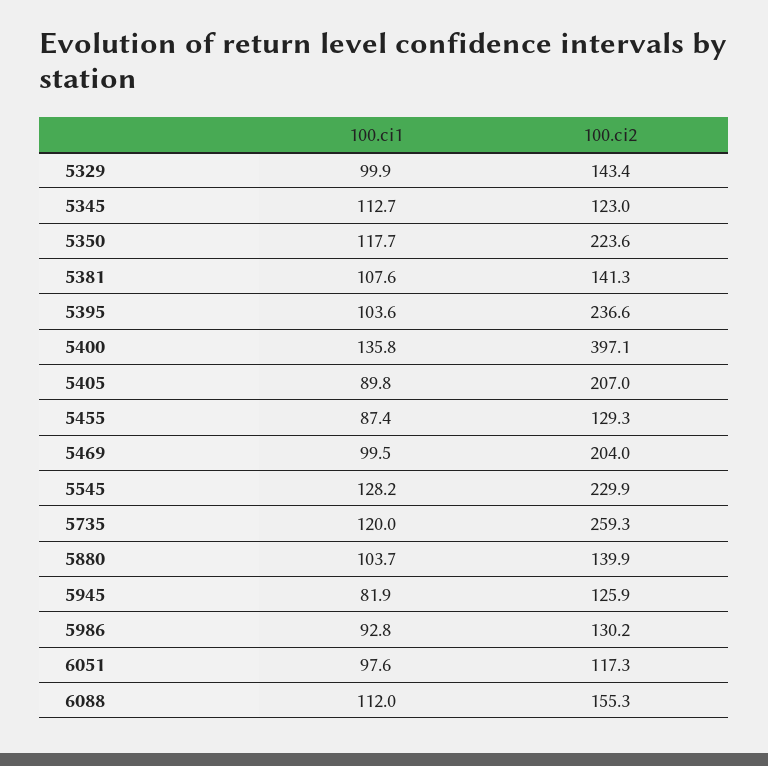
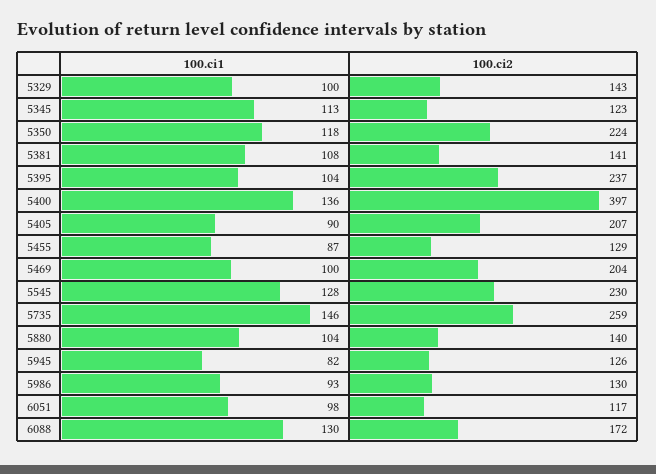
  {
    "100.ci1": {
      "5329": 99.9,
      "5345": 112.7,
      "5350": 117.7,
      "5381": 107.6,
      "5395": 103.6,
      "5400": 135.8,
      "5405": 89.8,
      "5455": 87.4,
      "5469": 99.5,
      "5545": 128.2,
-     "5735": 120,
+     "5735": 146,
      "5880": 103.7,
      "5945": 81.9,
      "5986": 92.8,
      "6051": 97.6,
-     "6088": 112
+     "6088": 130
    },
    "100.ci2": {
      "5329": 143.4,
      "5345": 123,
      "5350": 223.6,
      "5381": 141.3,
      "5395": 236.6,
      "5400": 397.1,
      "5405": 207,
      "5455": 129.3,
      "5469": 204,
      "5545": 229.9,
      "5735": 259.3,
      "5880": 139.9,
      "5945": 125.9,
      "5986": 130.2,
      "6051": 117.3,
-     "6088": 155.3
+     "6088": 172
    }
  }

